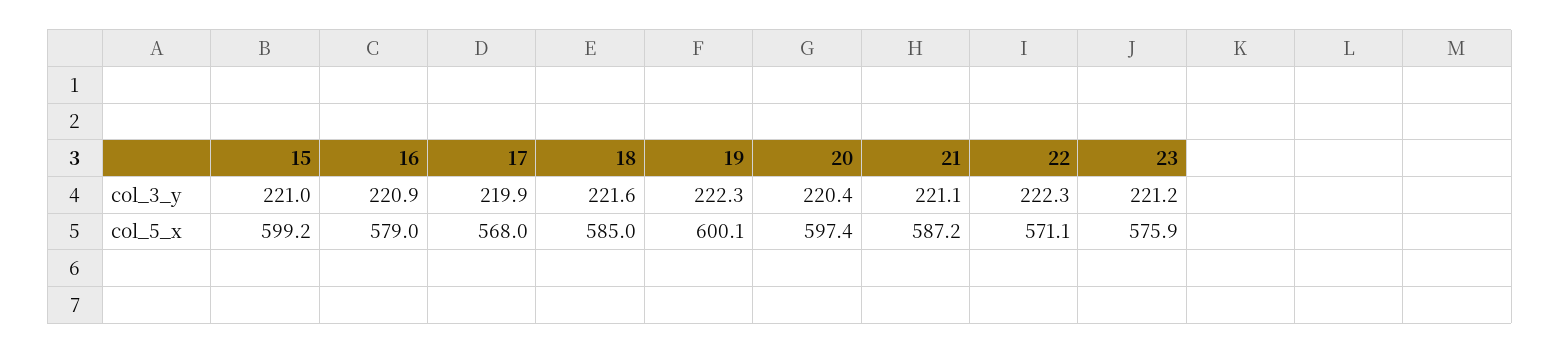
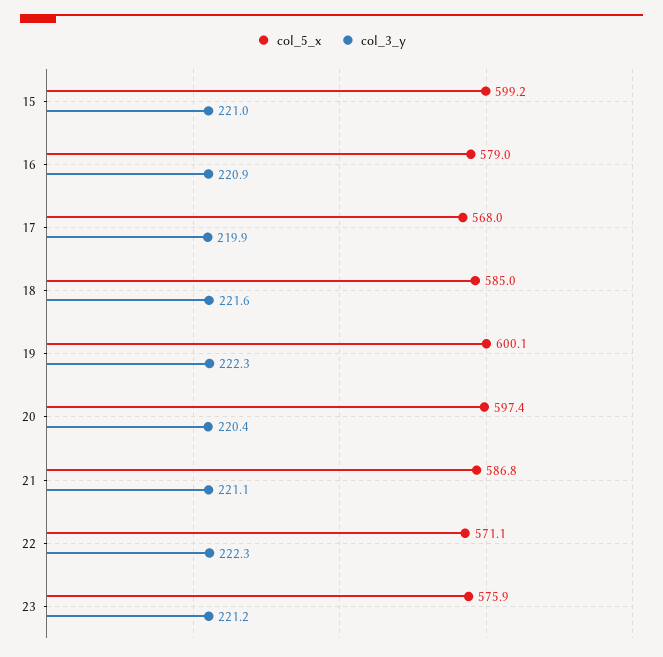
  {
    "col_3_y": {
      "15": 221,
      "16": 220.9,
      "17": 219.9,
      "18": 221.6,
      "19": 222.3,
      "20": 220.4,
      "21": 221.1,
      "22": 222.3,
      "23": 221.2
    },
    "col_5_x": {
      "15": 599.2,
      "16": 579,
      "17": 568,
      "18": 585,
      "19": 600.1,
      "20": 597.4,
-     "21": 587.2,
+     "21": 586.8,
      "22": 571.1,
      "23": 575.9
    }
  }

